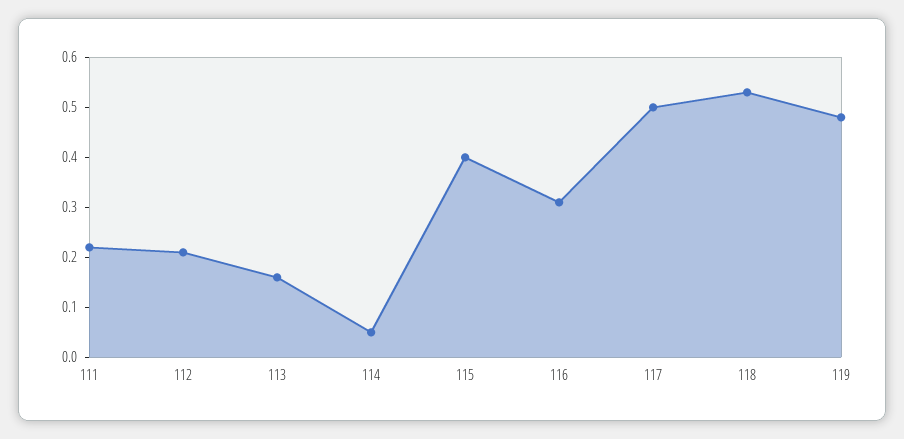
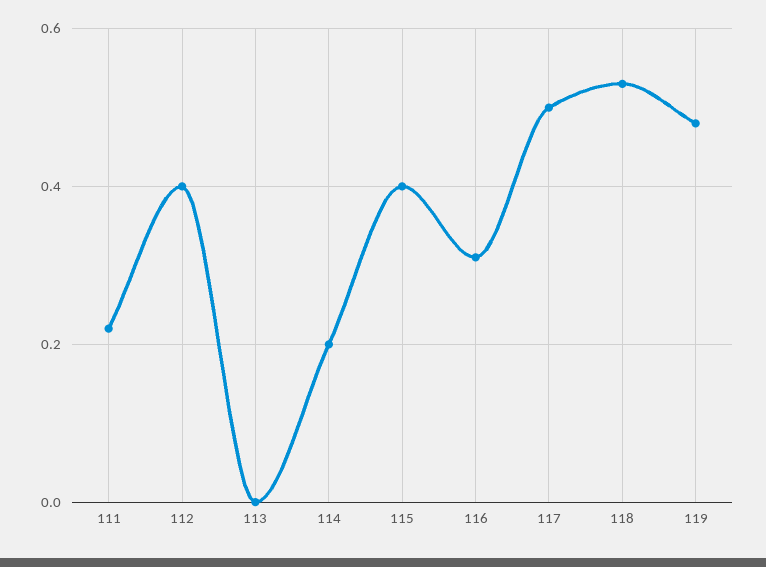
  {
    "111": 0.2,
-   "112": 0.2,
+   "112": 0.4,
-   "113": 0.15,
+   "113": 0,
-   "114": 0.05,
+   "114": 0.2,
    "115": 0.4,
    "116": 0.3,
    "117": 0.5,
    "118": 0.55,
    "119": 0.5
  }

